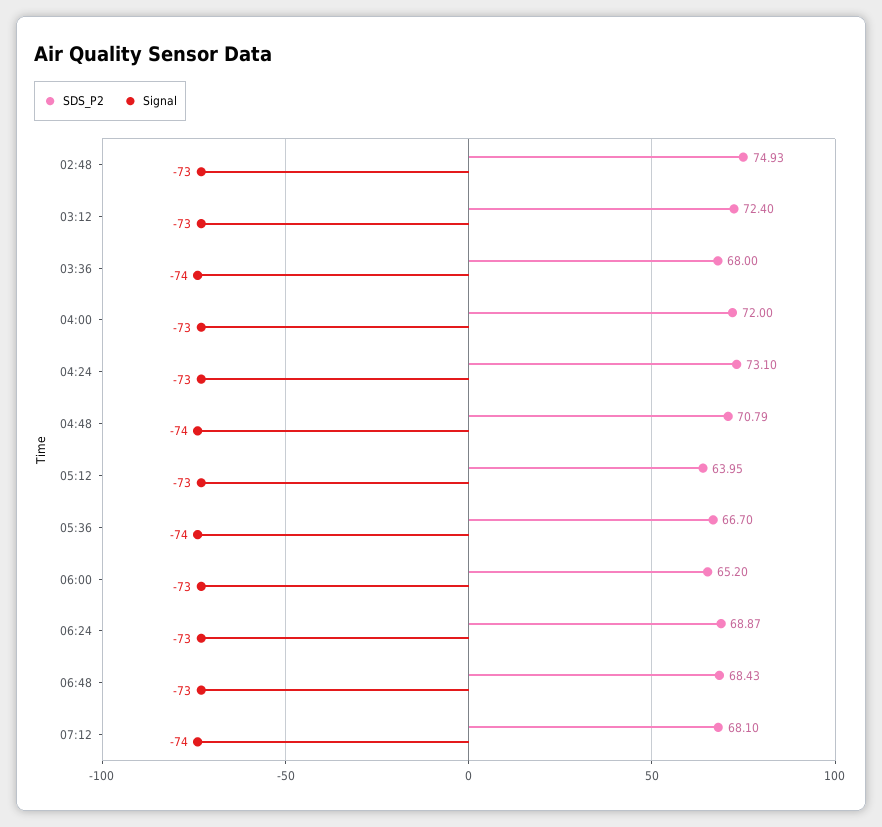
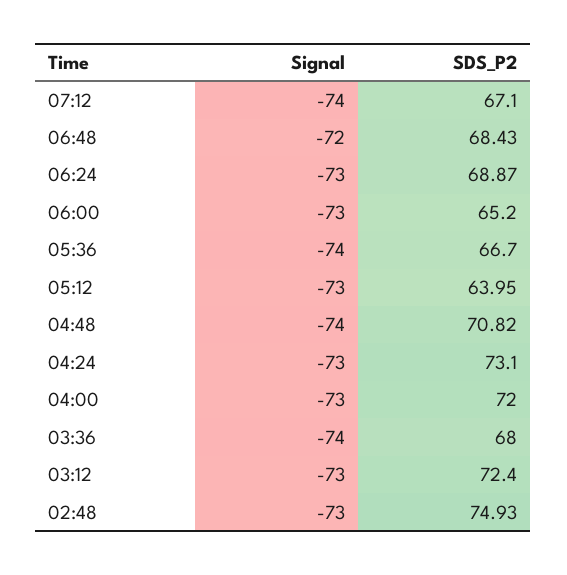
  {
    "SDS_P2": {
      "02:48": 74.93,
      "03:12": 72.4,
      "03:36": 68,
      "04:00": 72,
      "04:24": 73.1,
-     "04:48": 70.79,
+     "04:48": 70.82,
      "05:12": 63.95,
      "05:36": 66.7,
      "06:00": 65.2,
      "06:24": 68.87,
      "06:48": 68.43,
-     "07:12": 68.1
+     "07:12": 67.1
    },
    "Signal": {
      "02:48": -73,
      "03:12": -73,
      "03:36": -74,
      "04:00": -73,
      "04:24": -73,
      "04:48": -74,
      "05:12": -73,
      "05:36": -74,
      "06:00": -73,
      "06:24": -73,
-     "06:48": -73,
+     "06:48": -72,
      "07:12": -74
    }
  }

